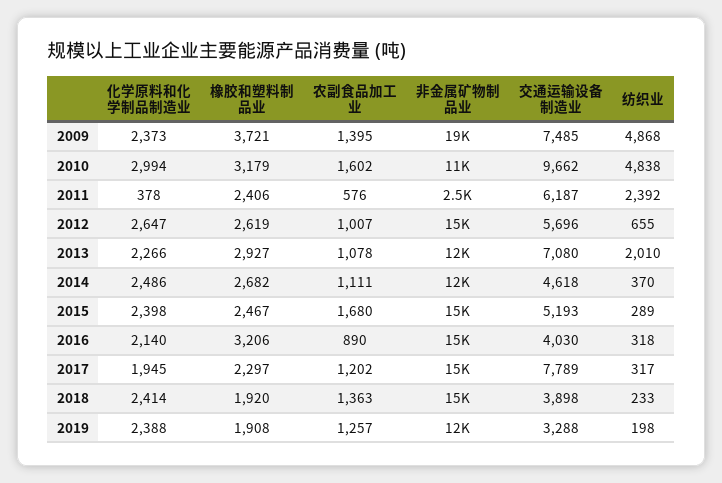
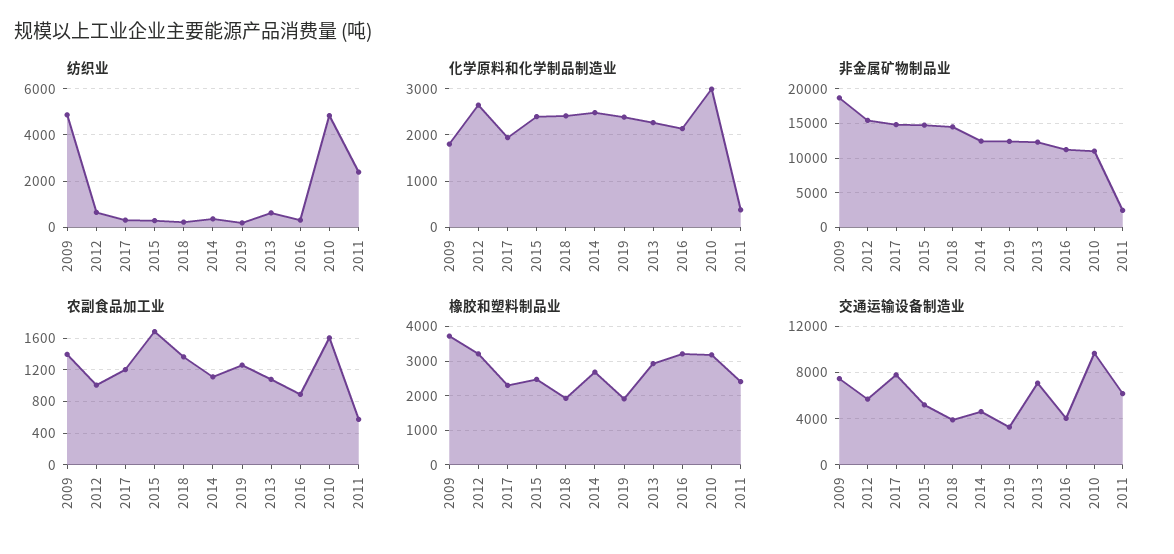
  {
    "化学原料和化学制品制造业": {
-     "2009": 2373,
+     "2009": 1800,
      "2010": 2994,
      "2011": 378,
      "2012": 2647,
      "2013": 2266,
      "2014": 2486,
      "2015": 2398,
      "2016": 2140,
      "2017": 1945,
      "2018": 2414,
      "2019": 2388
    },
    "橡胶和塑料制品业": {
      "2009": 3721,
      "2010": 3179,
      "2011": 2406,
-     "2012": 2619,
+     "2012": 3200,
      "2013": 2927,
      "2014": 2682,
      "2015": 2467,
      "2016": 3206,
      "2017": 2297,
      "2018": 1920,
      "2019": 1908
    },
    "农副食品加工业": {
      "2009": 1395,
      "2010": 1602,
      "2011": 576,
      "2012": 1007,
      "2013": 1078,
      "2014": 1111,
      "2015": 1680,
      "2016": 890,
      "2017": 1202,
      "2018": 1363,
      "2019": 1257
    },
    "非金属矿物制品业": {
      "2009": 19000,
      "2010": 11000,
      "2011": 2500,
      "2012": 15000,
      "2013": 12000,
      "2014": 12000,
      "2015": 15000,
-     "2016": 15000,
+     "2016": 11000,
      "2017": 15000,
      "2018": 15000,
      "2019": 12000
    },
    "交通运输设备制造业": {
      "2009": 7485,
      "2010": 9662,
      "2011": 6187,
      "2012": 5696,
      "2013": 7080,
      "2014": 4618,
      "2015": 5193,
      "2016": 4030,
      "2017": 7789,
      "2018": 3898,
      "2019": 3288
    },
    "纺织业": {
      "2009": 4868,
      "2010": 4838,
      "2011": 2392,
      "2012": 655,
-     "2013": 2010,
+     "2013": 500,
      "2014": 370,
      "2015": 289,
      "2016": 318,
      "2017": 317,
      "2018": 233,
      "2019": 198
    }
  }

